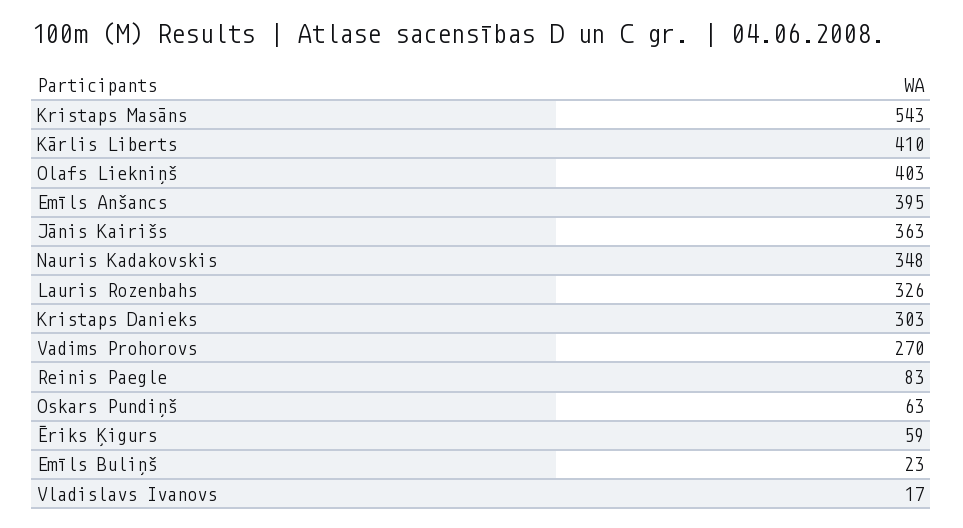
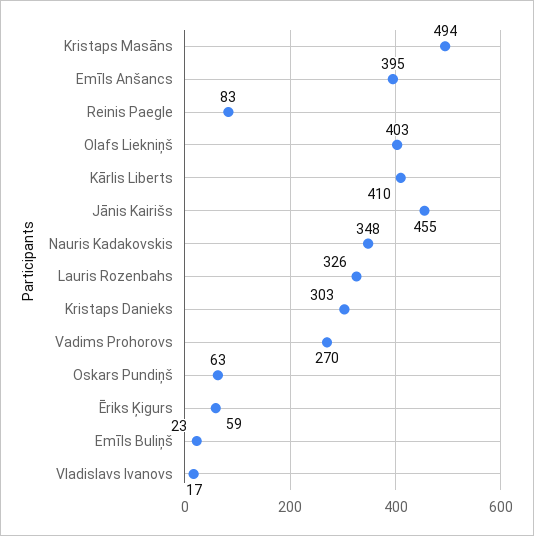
  {
-   "Kristaps Masāns": 543,
+   "Kristaps Masāns": 494,
    "Kārlis Liberts": 410,
    "Olafs Liekniņš": 403,
    "Emīls Anšancs": 395,
-   "Jānis Kairišs": 363,
+   "Jānis Kairišs": 455,
    "Nauris Kadakovskis": 348,
    "Lauris Rozenbahs": 326,
    "Kristaps Danieks": 303,
    "Vadims Prohorovs": 270,
    "Reinis Paegle": 83,
    "Oskars Pundiņš": 63,
    "Ēriks Ķigurs": 59,
    "Emīls Buliņš": 23,
    "Vladislavs Ivanovs": 17
  }

